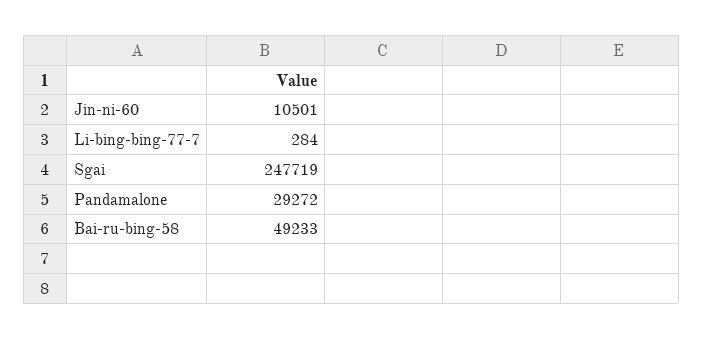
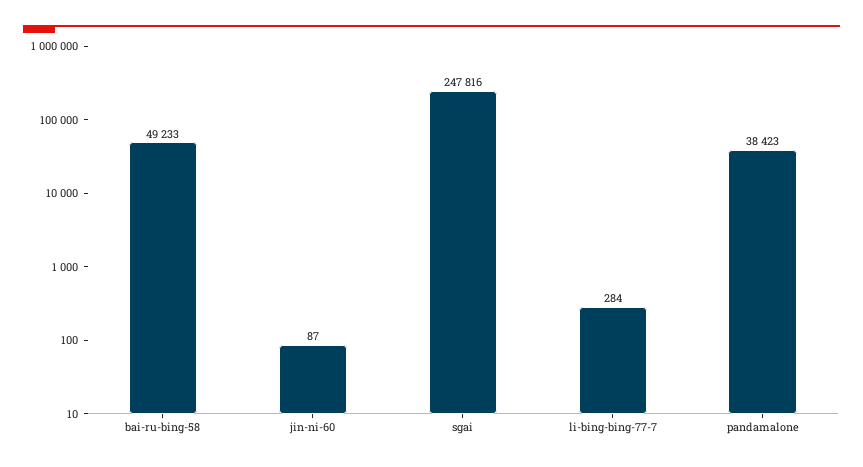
  {
-   "Jin-ni-60": 10501,
+   "Jin-ni-60": 87,
    "Li-bing-bing-77-7": 284,
-   "Sgai": 247719,
+   "Sgai": 247816,
-   "Pandamalone": 29272,
+   "Pandamalone": 38423,
    "Bai-ru-bing-58": 49233
  }

